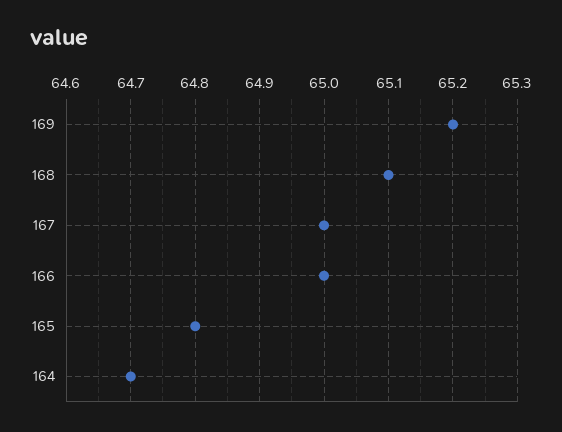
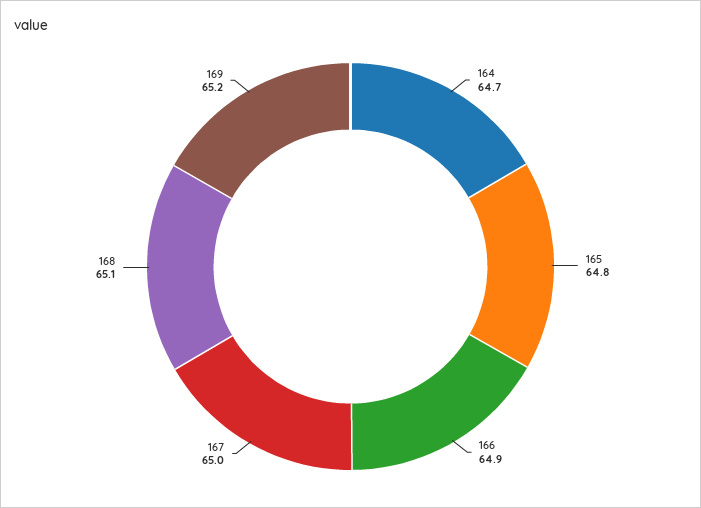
  {
    "169": 65.2,
    "168": 65.1,
    "167": 65,
-   "166": 65,
+   "166": 64.9,
    "165": 64.8,
    "164": 64.7
  }

